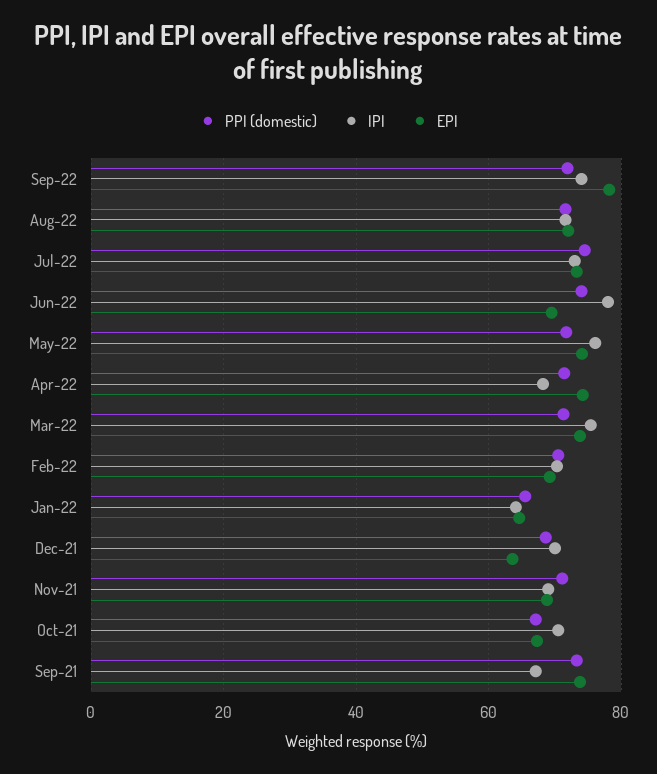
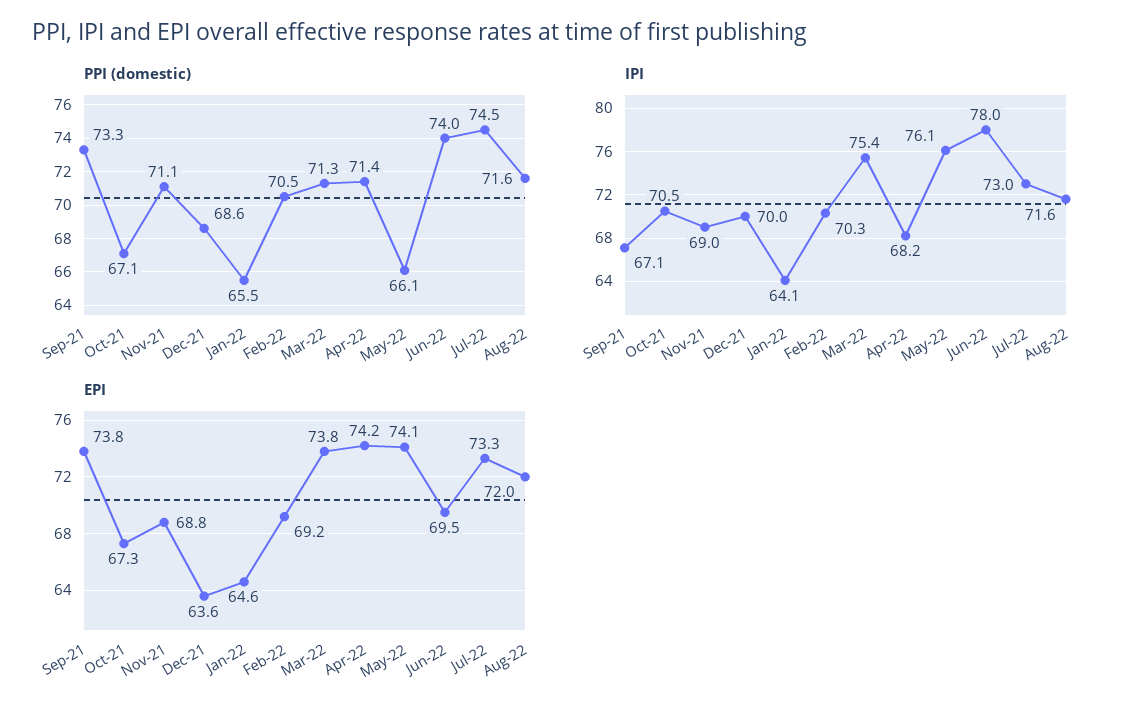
  {
    "PPI (domestic)": {
-     "Sep-22": 72,
      "Aug-22": 71.6,
      "Jul-22": 74.5,
      "Jun-22": 74,
-     "May-22": 72,
+     "May-22": 66.1,
      "Apr-22": 71.4,
      "Mar-22": 71.3,
      "Feb-22": 70.5,
      "Jan-22": 65.5,
      "Dec-21": 68.6,
      "Nov-21": 71.1,
      "Oct-21": 67.1,
      "Sep-21": 73.3
    },
    "IPI": {
-     "Sep-22": 74,
      "Aug-22": 71.6,
      "Jul-22": 73,
      "Jun-22": 78,
      "May-22": 76.1,
      "Apr-22": 68.2,
      "Mar-22": 75.4,
      "Feb-22": 70.3,
      "Jan-22": 64.1,
      "Dec-21": 70,
      "Nov-21": 69,
      "Oct-21": 70.5,
      "Sep-21": 67.1
    },
    "EPI": {
-     "Sep-22": 78,
      "Aug-22": 72,
      "Jul-22": 73.3,
      "Jun-22": 69.5,
      "May-22": 74.1,
      "Apr-22": 74.2,
      "Mar-22": 73.8,
      "Feb-22": 69.2,
      "Jan-22": 64.6,
      "Dec-21": 63.6,
      "Nov-21": 68.8,
      "Oct-21": 67.3,
      "Sep-21": 73.8
    }
  }

